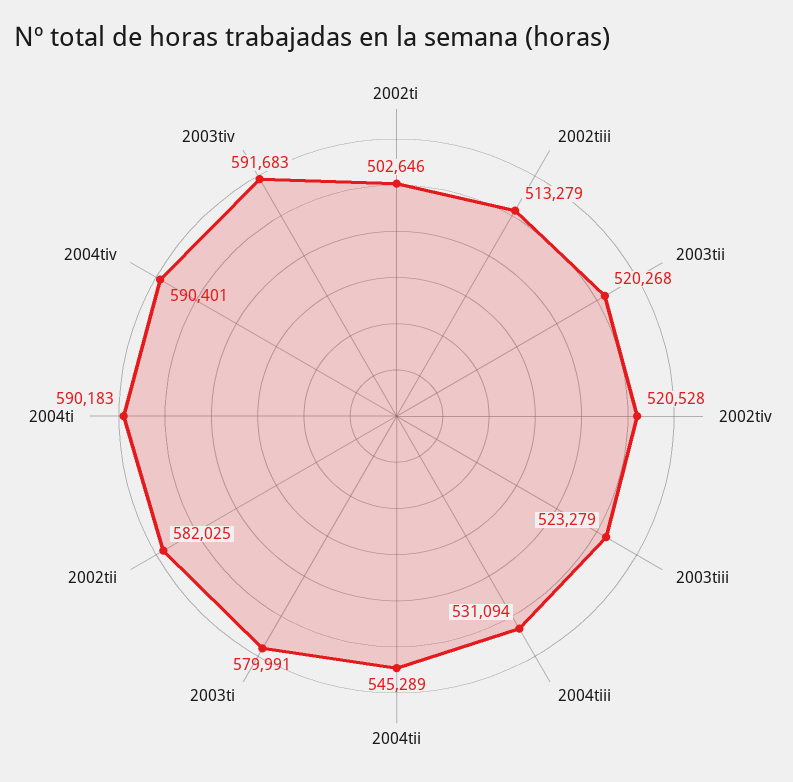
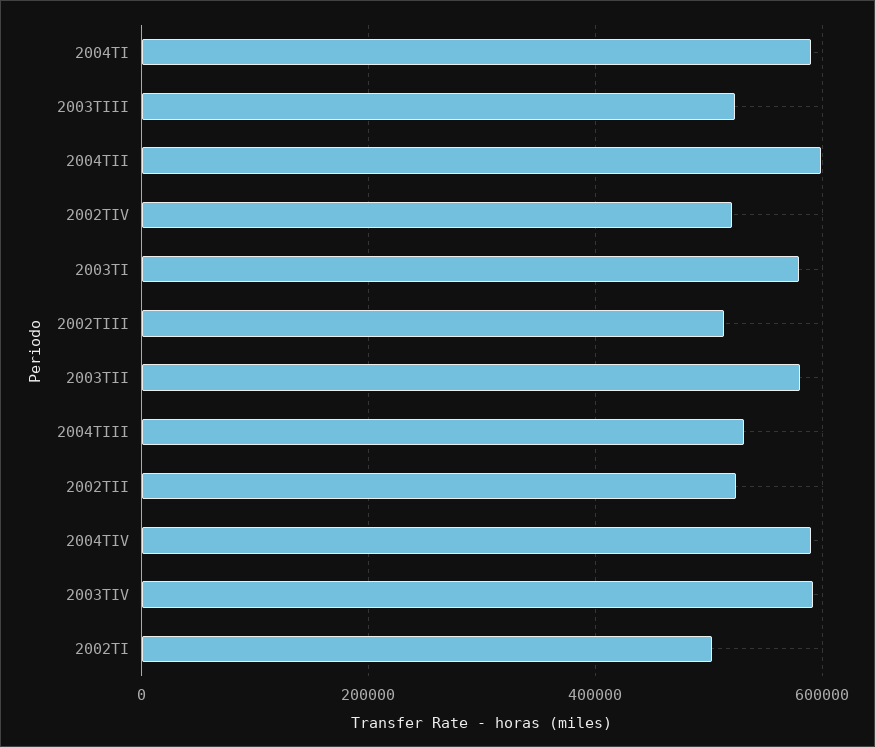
  {
    "2002ti": 502646,
    "2002tiii": 513279,
-   "2003tii": 520268,
+   "2003tii": 580000,
    "2002tiv": 520528,
    "2003tiii": 523279,
    "2004tiii": 531094,
-   "2004tii": 545289,
+   "2004tii": 600000,
    "2003ti": 579991,
-   "2002tii": 582025,
+   "2002tii": 520000,
    "2004ti": 590183,
    "2004tiv": 590401,
    "2003tiv": 591683
  }

